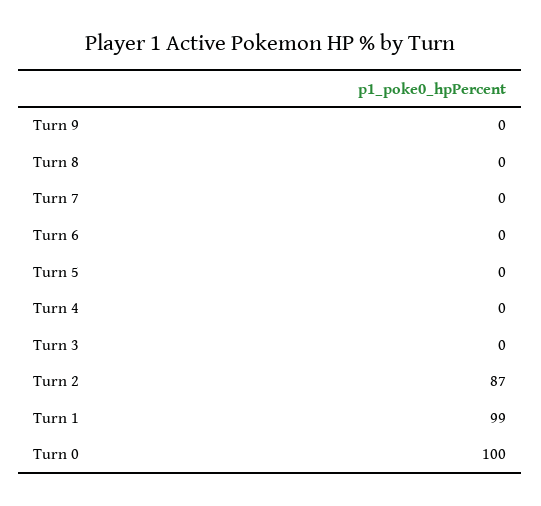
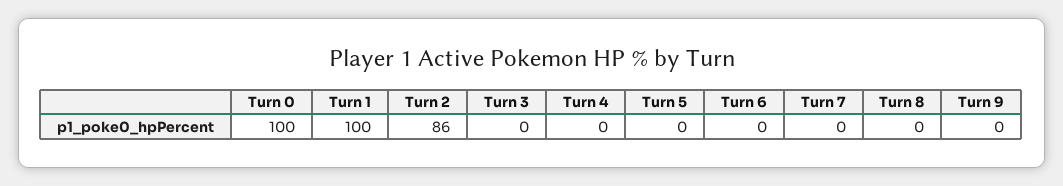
  {
    "Turn 9": 0,
    "Turn 8": 0,
    "Turn 7": 0,
    "Turn 6": 0,
    "Turn 5": 0,
    "Turn 4": 0,
    "Turn 3": 0,
-   "Turn 2": 87,
+   "Turn 2": 86,
-   "Turn 1": 99,
+   "Turn 1": 100,
    "Turn 0": 100
  }

